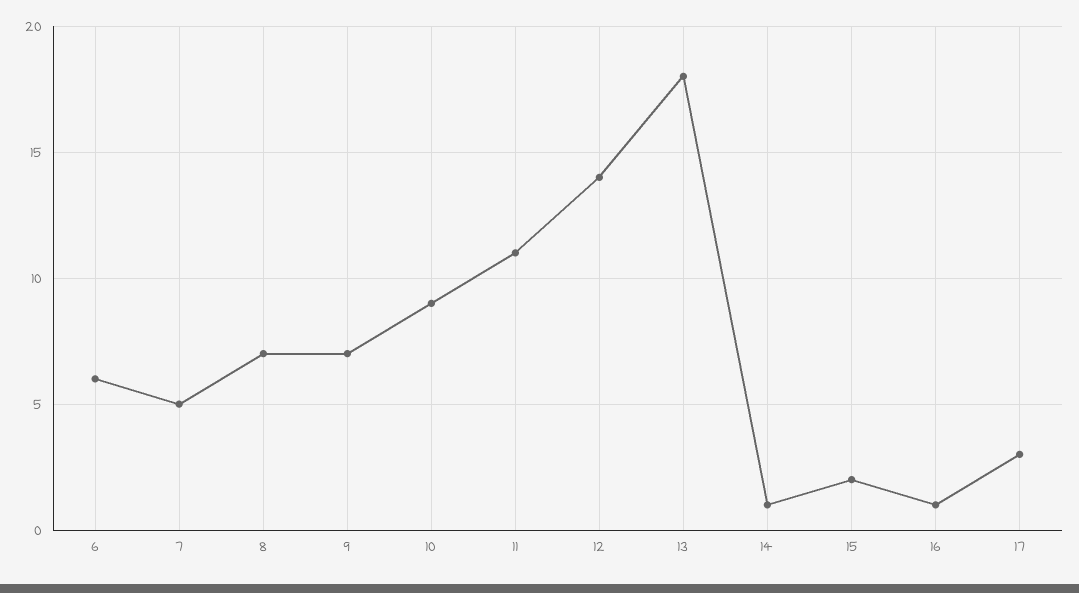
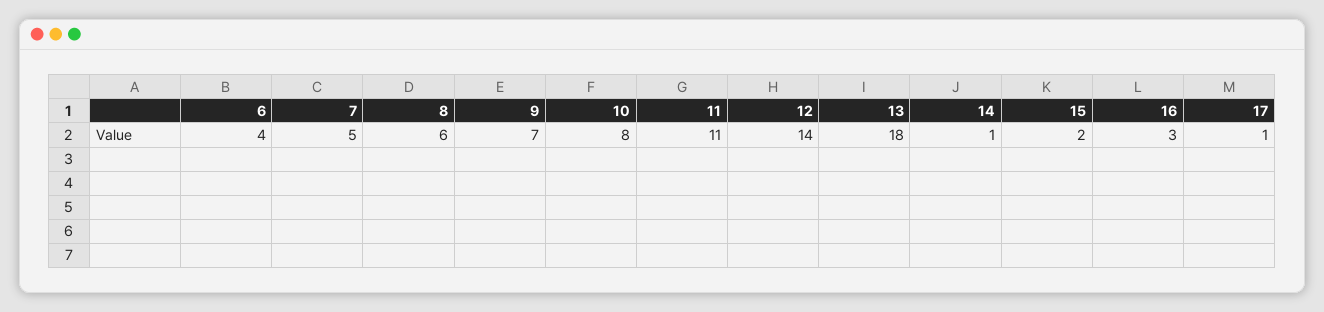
  {
-   "6": 6,
+   "6": 4,
    "7": 5,
-   "8": 7,
+   "8": 6,
    "9": 7,
-   "10": 9,
+   "10": 8,
    "11": 11,
    "12": 14,
    "13": 18,
    "14": 1,
    "15": 2,
-   "16": 1,
+   "16": 3,
-   "17": 3
+   "17": 1
  }

